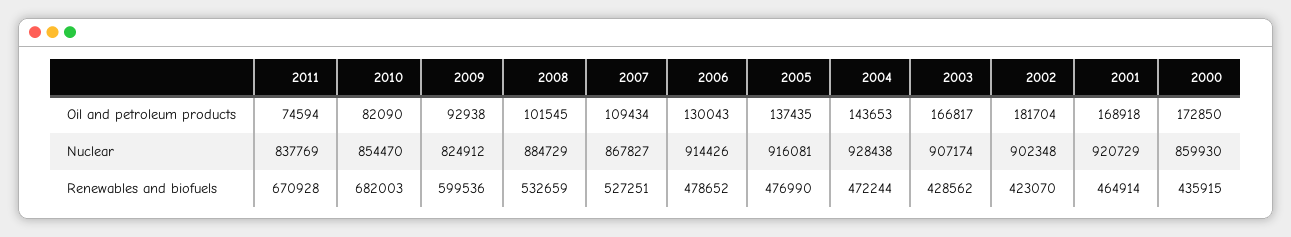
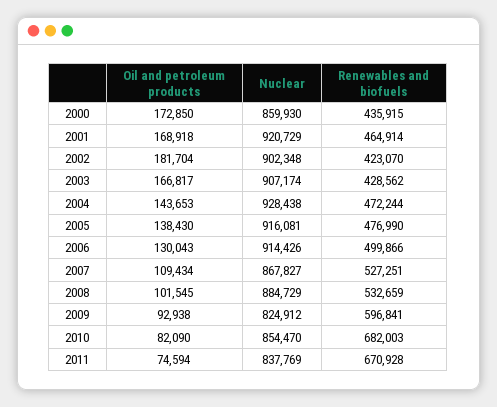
  {
    "2011": {
      "Oil and petroleum products": 74594,
      "Nuclear": 837769,
      "Renewables and biofuels": 670928
    },
    "2010": {
      "Oil and petroleum products": 82090,
      "Nuclear": 854470,
      "Renewables and biofuels": 682003
    },
    "2009": {
      "Oil and petroleum products": 92938,
      "Nuclear": 824912,
-     "Renewables and biofuels": 599536
+     "Renewables and biofuels": 596841
    },
    "2008": {
      "Oil and petroleum products": 101545,
      "Nuclear": 884729,
      "Renewables and biofuels": 532659
    },
    "2007": {
      "Oil and petroleum products": 109434,
      "Nuclear": 867827,
      "Renewables and biofuels": 527251
    },
    "2006": {
      "Oil and petroleum products": 130043,
      "Nuclear": 914426,
-     "Renewables and biofuels": 478652
+     "Renewables and biofuels": 499866
    },
    "2005": {
-     "Oil and petroleum products": 137435,
+     "Oil and petroleum products": 138430,
      "Nuclear": 916081,
      "Renewables and biofuels": 476990
    },
    "2004": {
      "Oil and petroleum products": 143653,
      "Nuclear": 928438,
      "Renewables and biofuels": 472244
    },
    "2003": {
      "Oil and petroleum products": 166817,
      "Nuclear": 907174,
      "Renewables and biofuels": 428562
    },
    "2002": {
      "Oil and petroleum products": 181704,
      "Nuclear": 902348,
      "Renewables and biofuels": 423070
    },
    "2001": {
      "Oil and petroleum products": 168918,
      "Nuclear": 920729,
      "Renewables and biofuels": 464914
    },
    "2000": {
      "Oil and petroleum products": 172850,
      "Nuclear": 859930,
      "Renewables and biofuels": 435915
    }
  }

